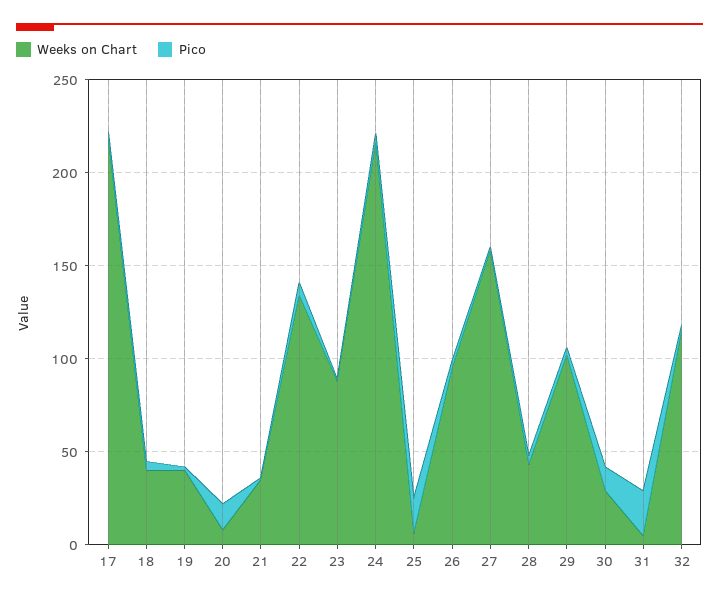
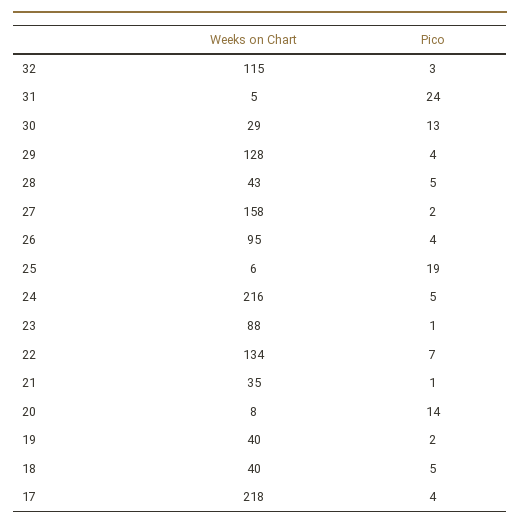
  {
    "Weeks on Chart": {
      "17": 218,
      "18": 40,
      "19": 40,
      "20": 8,
      "21": 35,
      "22": 134,
      "23": 88,
      "24": 216,
      "25": 6,
      "26": 95,
      "27": 158,
      "28": 43,
-     "29": 100,
+     "29": 128,
      "30": 29,
      "31": 5,
      "32": 115
    },
    "Pico": {
      "17": 4,
      "18": 5,
      "19": 2,
      "20": 14,
      "21": 1,
      "22": 7,
      "23": 1,
      "24": 5,
      "25": 19,
      "26": 4,
      "27": 2,
      "28": 5,
      "29": 4,
      "30": 13,
      "31": 24,
      "32": 3
    }
  }

